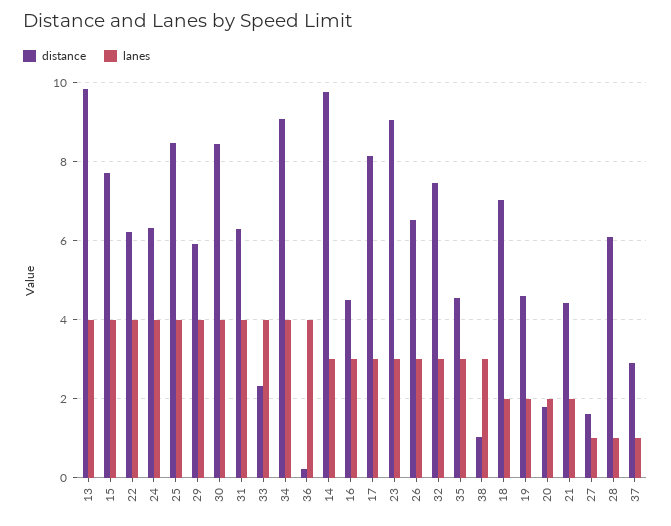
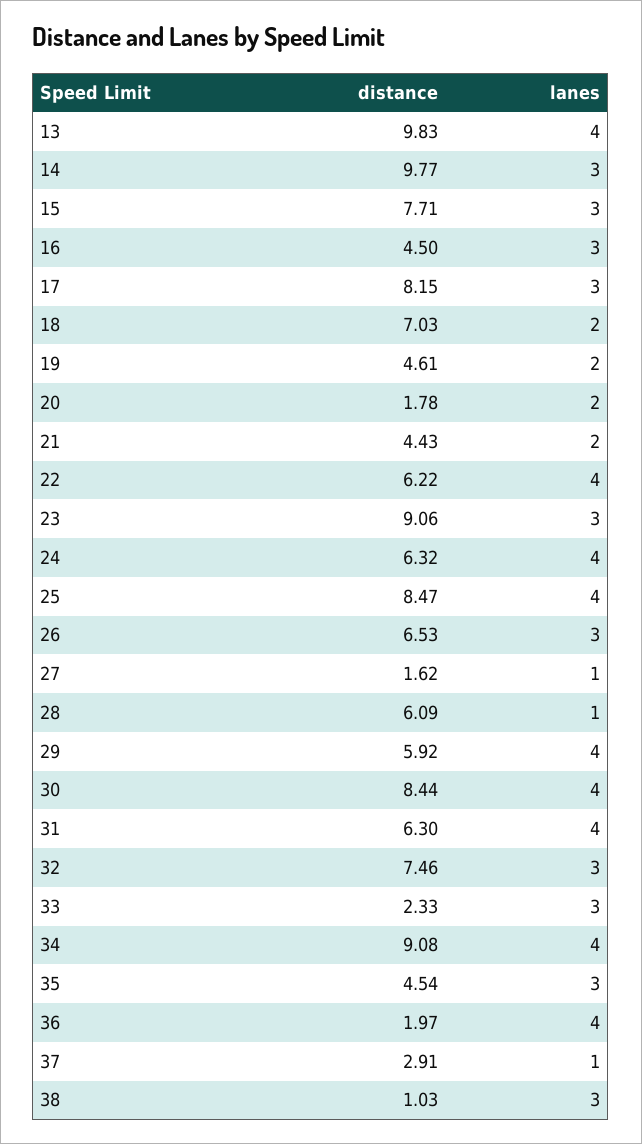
  {
    "distance": {
      "13": 9.83,
      "15": 7.71,
      "22": 6.22,
      "24": 6.32,
      "25": 8.47,
      "29": 5.92,
      "30": 8.44,
      "31": 6.3,
      "33": 2.33,
      "34": 9.08,
-     "36": 0.2,
+     "36": 1.97,
      "14": 9.77,
      "16": 4.5,
      "17": 8.15,
      "23": 9.06,
      "26": 6.53,
      "32": 7.46,
      "35": 4.54,
      "38": 1.03,
      "18": 7.03,
      "19": 4.61,
      "20": 1.78,
      "21": 4.43,
      "27": 1.62,
      "28": 6.09,
      "37": 2.91
    },
    "lanes": {
      "13": 4,
-     "15": 4,
+     "15": 3,
      "22": 4,
      "24": 4,
      "25": 4,
      "29": 4,
      "30": 4,
      "31": 4,
-     "33": 4,
+     "33": 3,
      "34": 4,
      "36": 4,
      "14": 3,
      "16": 3,
      "17": 3,
      "23": 3,
      "26": 3,
      "32": 3,
      "35": 3,
      "38": 3,
      "18": 2,
      "19": 2,
      "20": 2,
      "21": 2,
      "27": 1,
      "28": 1,
      "37": 1
    }
  }

